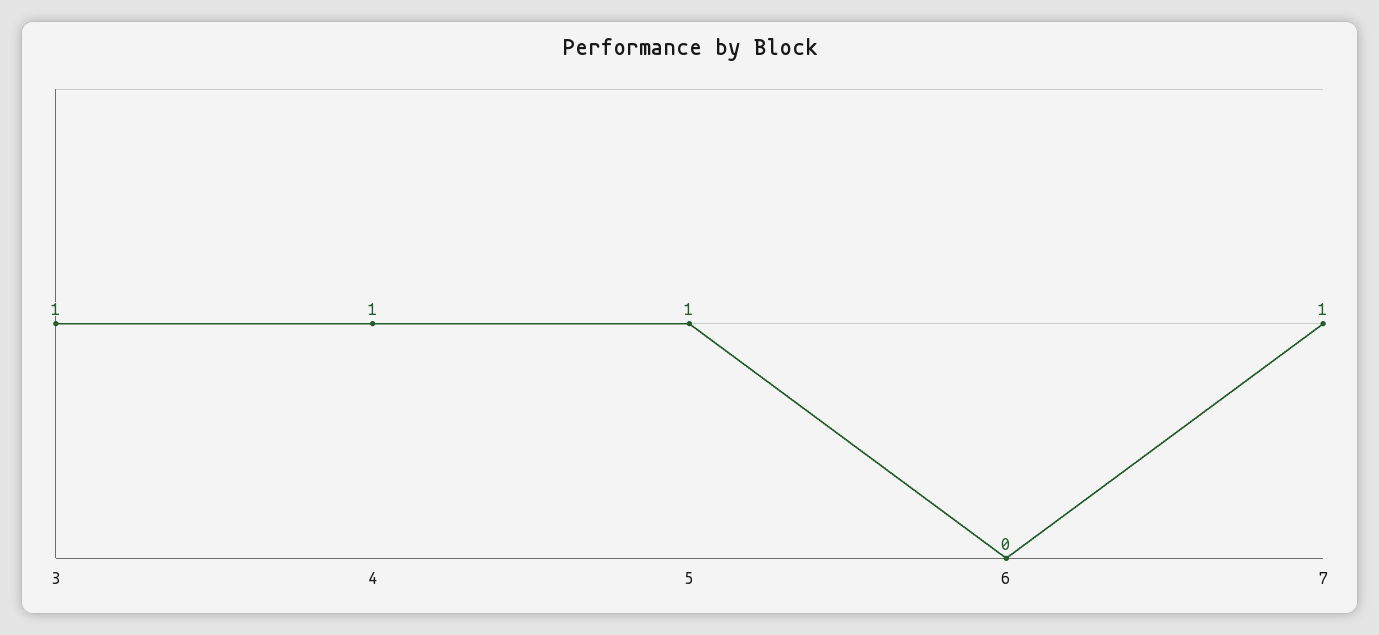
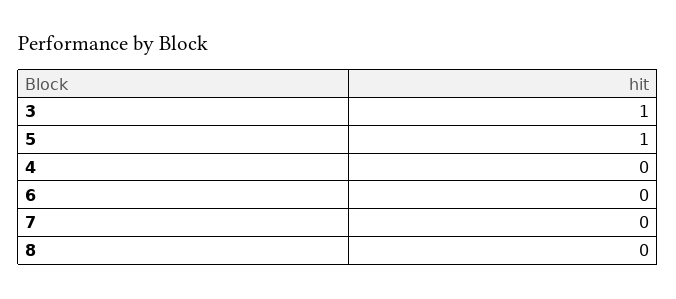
  {
    "3": 1,
-   "4": 1,
+   "4": 0,
    "5": 1,
    "6": 0,
-   "7": 1
+   "7": 0,
+   "8": 0
  }

